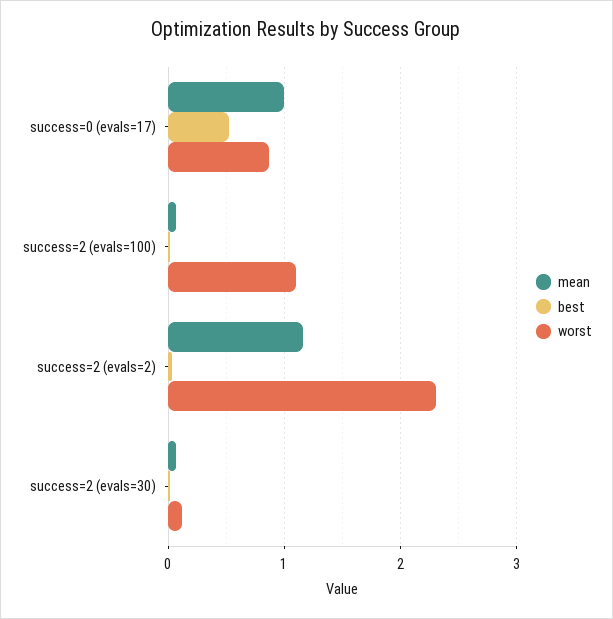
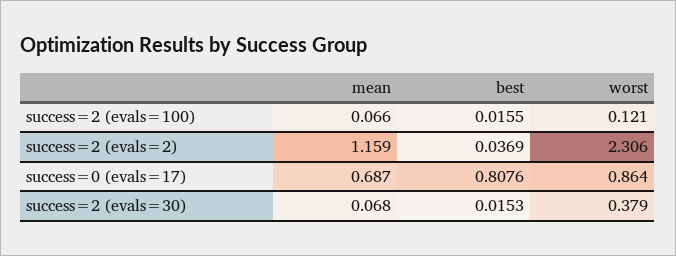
  {
    "mean": {
-     "success=0 (evals=17)": 1,
+     "success=0 (evals=17)": 0.687,
      "success=2 (evals=100)": 0.066,
      "success=2 (evals=2)": 1.159,
      "success=2 (evals=30)": 0.068
    },
    "best": {
-     "success=0 (evals=17)": 0.5,
+     "success=0 (evals=17)": 0.8076,
      "success=2 (evals=100)": 0.0155,
      "success=2 (evals=2)": 0.0369,
      "success=2 (evals=30)": 0.0153
    },
    "worst": {
      "success=0 (evals=17)": 0.864,
-     "success=2 (evals=100)": 1.1,
+     "success=2 (evals=100)": 0.121,
      "success=2 (evals=2)": 2.306,
-     "success=2 (evals=30)": 0.1
+     "success=2 (evals=30)": 0.379
    }
  }

